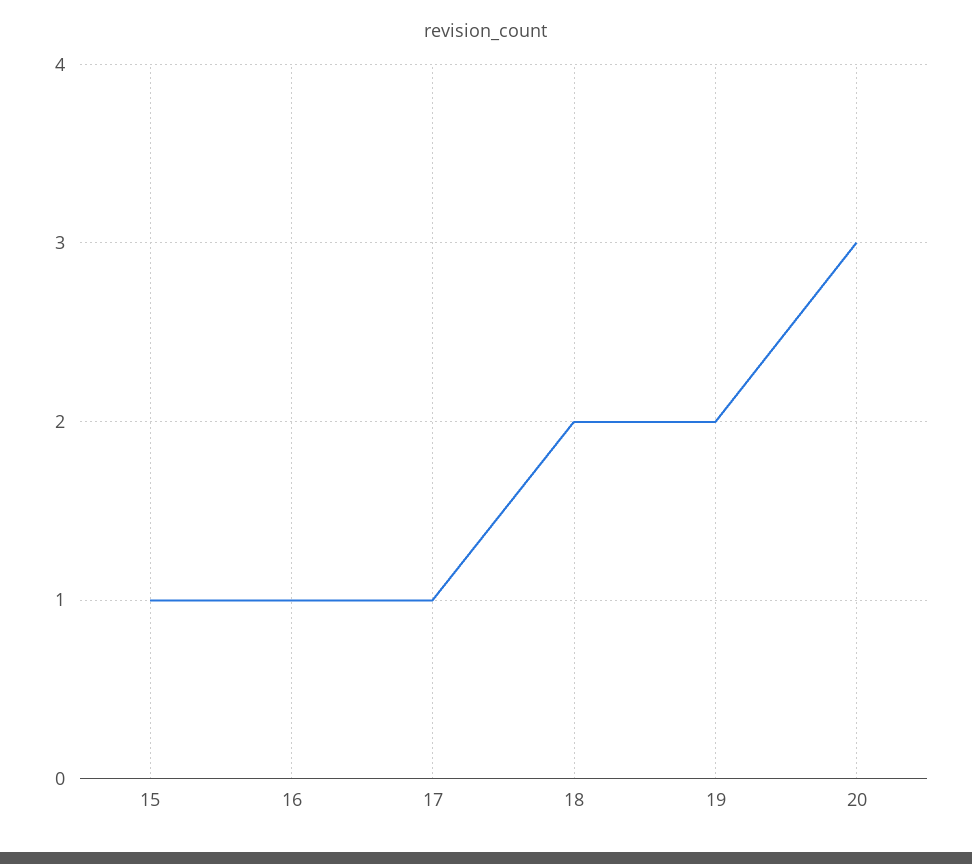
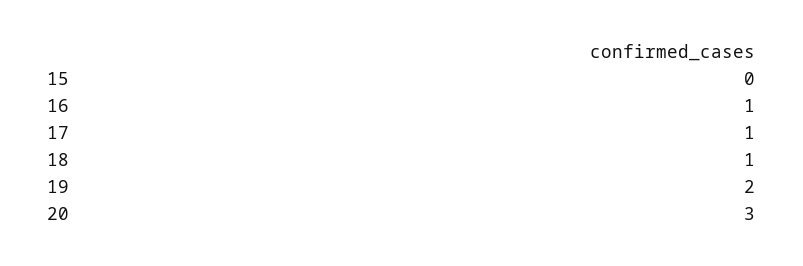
  {
-   "15": 1,
+   "15": 0,
    "16": 1,
    "17": 1,
-   "18": 2,
+   "18": 1,
    "19": 2,
    "20": 3
  }

